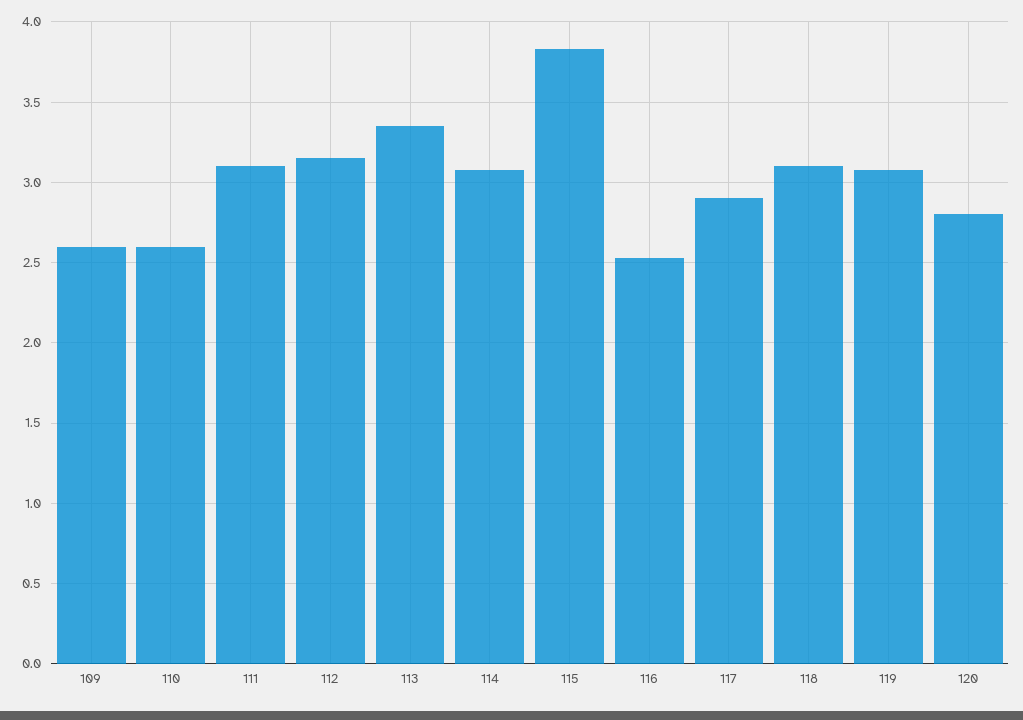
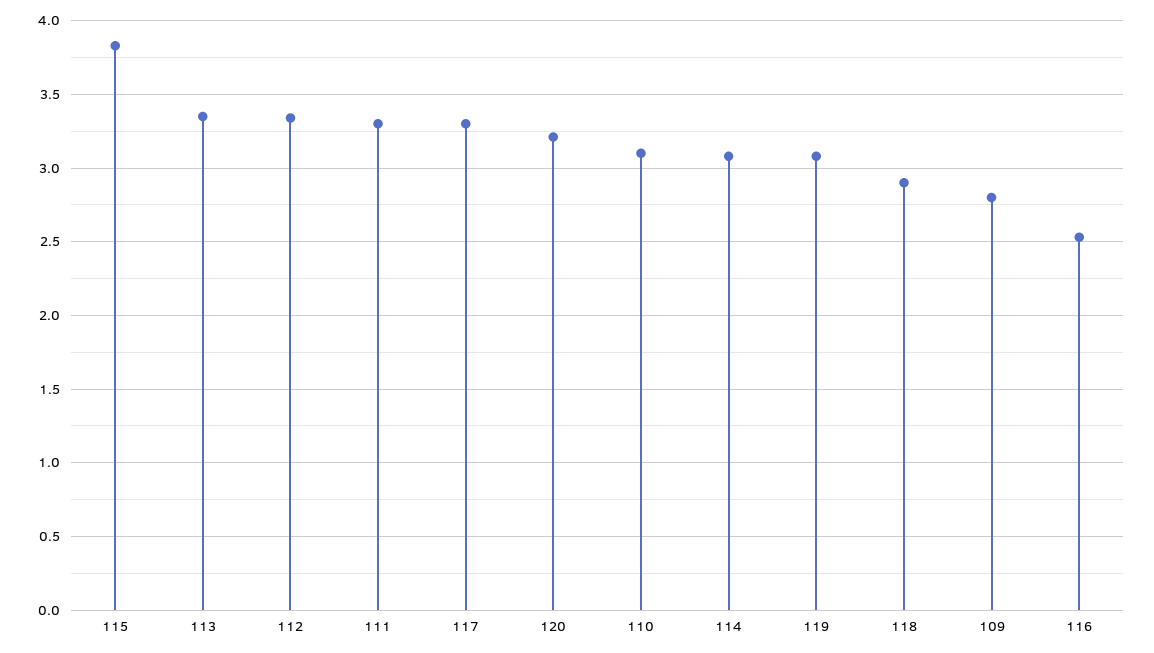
  {
-   "109": 2.6,
+   "109": 2.8,
-   "110": 2.6,
+   "110": 3.1,
-   "111": 3.1,
+   "111": 3.3,
-   "112": 3.15,
+   "112": 3.35,
    "113": 3.35,
    "114": 3.1,
    "115": 3.85,
    "116": 2.55,
-   "117": 2.9,
+   "117": 3.3,
-   "118": 3.1,
+   "118": 2.9,
    "119": 3.1,
-   "120": 2.8
+   "120": 3.2
  }

